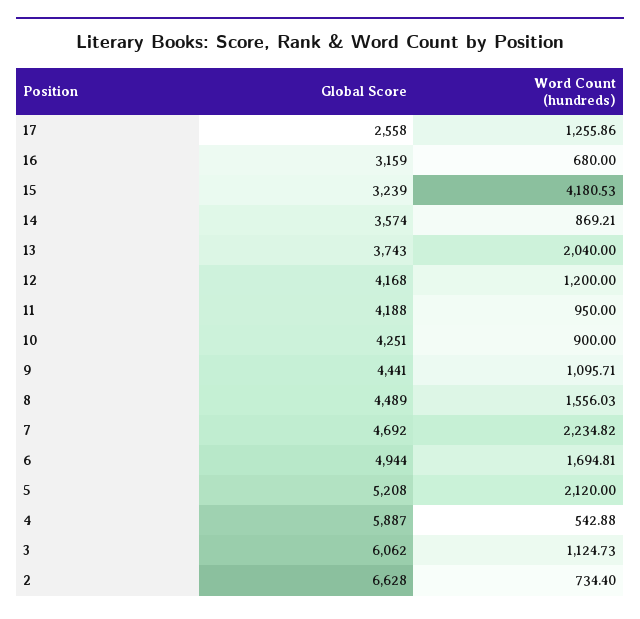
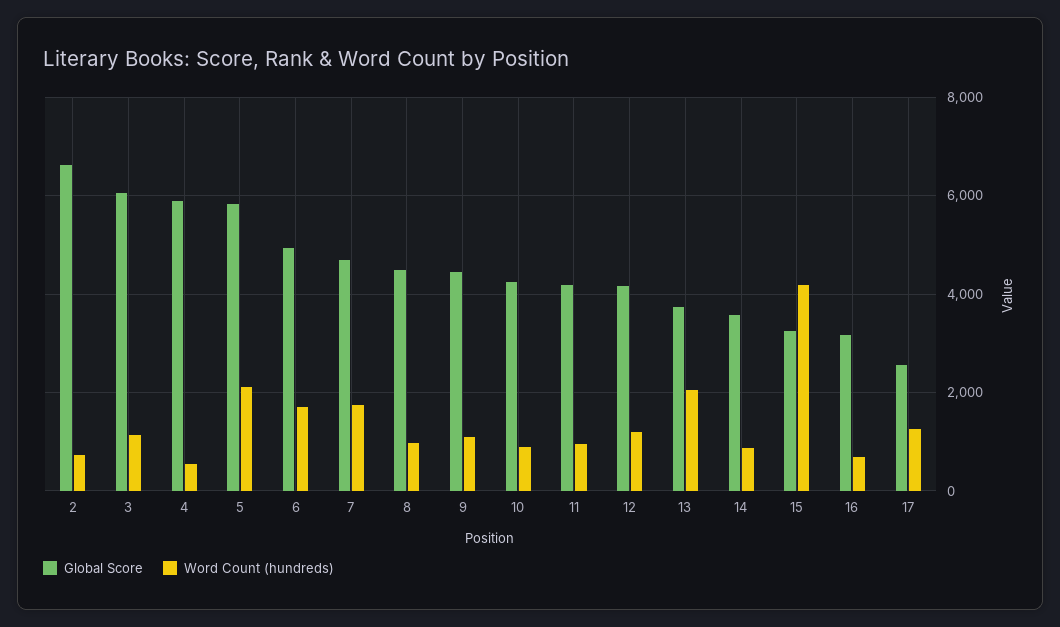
  {
    "Global Score": {
      "17": 2558,
      "16": 3159,
      "15": 3239,
      "14": 3574,
      "13": 3743,
      "12": 4168,
      "11": 4188,
      "10": 4251,
      "9": 4441,
      "8": 4489,
      "7": 4692,
      "6": 4944,
-     "5": 5208,
+     "5": 5800,
      "4": 5887,
      "3": 6062,
      "2": 6628
    },
    "Word Count (hundreds)": {
      "17": 1255.86,
      "16": 680,
      "15": 4180.53,
      "14": 869.21,
      "13": 2040,
      "12": 1200,
      "11": 950,
      "10": 900,
      "9": 1095.71,
-     "8": 1556.03,
+     "8": 1000,
-     "7": 2234.82,
+     "7": 1800,
      "6": 1694.81,
      "5": 2120,
      "4": 542.88,
      "3": 1124.73,
      "2": 734.4
    }
  }

